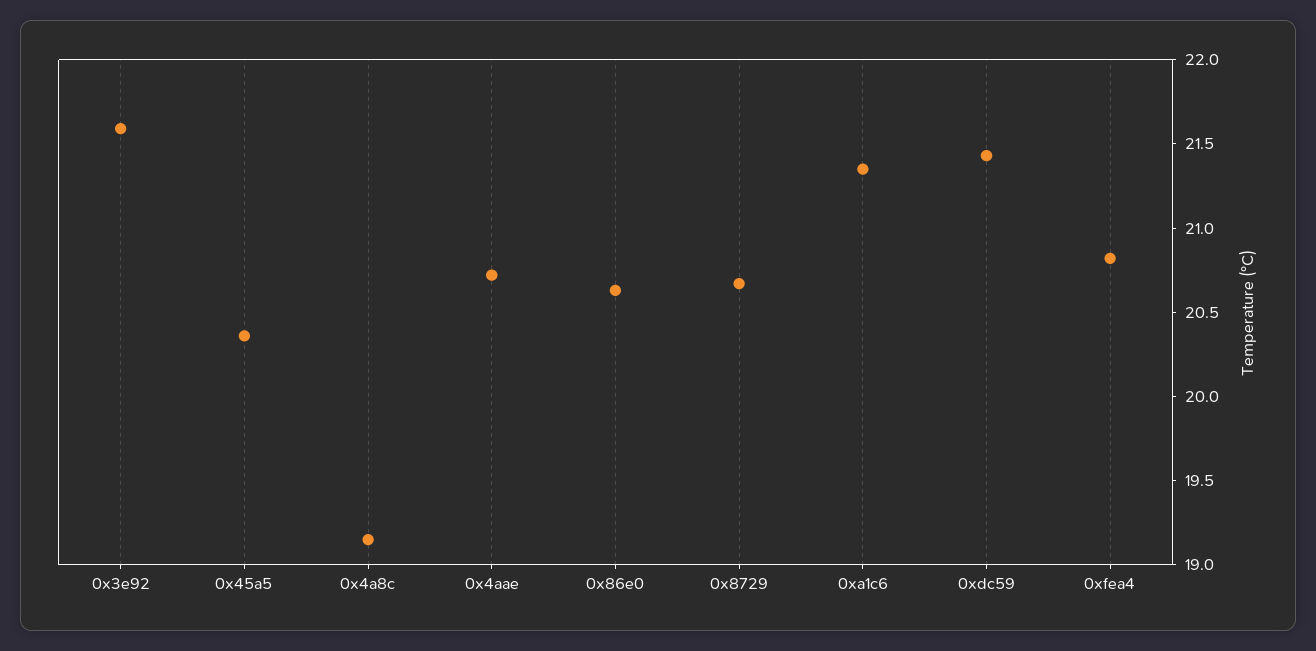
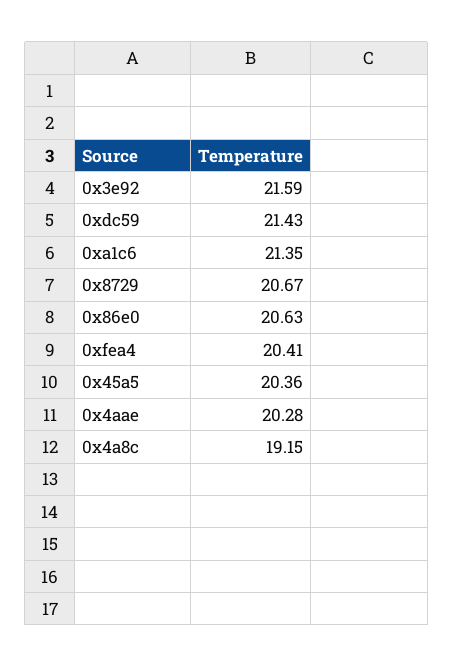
  {
    "0x3e92": 21.59,
    "0x45a5": 20.36,
    "0x4a8c": 19.15,
-   "0x4aae": 20.7,
+   "0x4aae": 20.28,
    "0x86e0": 20.63,
    "0x8729": 20.67,
    "0xa1c6": 21.35,
    "0xdc59": 21.43,
-   "0xfea4": 20.8
+   "0xfea4": 20.41
  }

